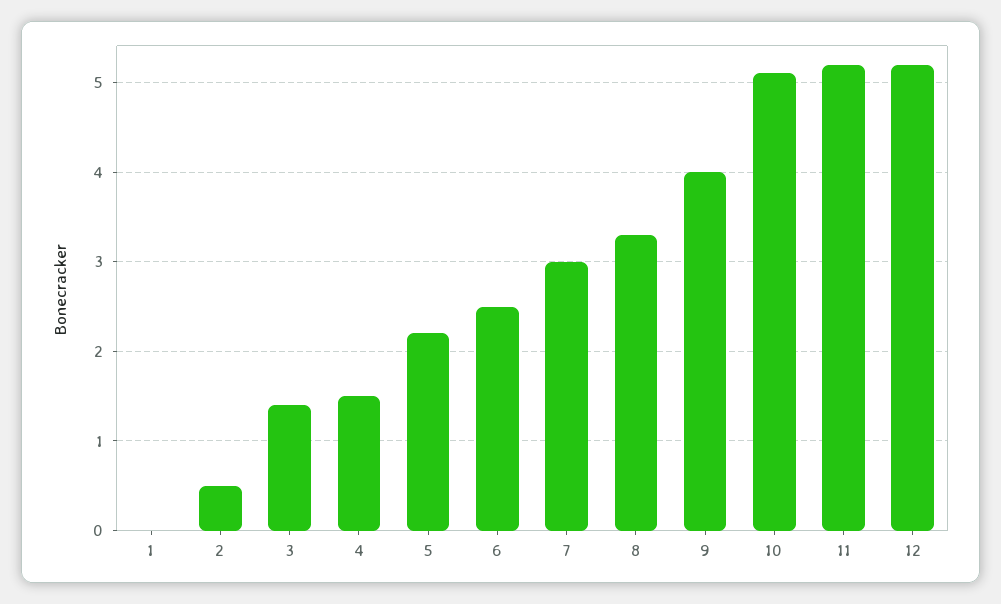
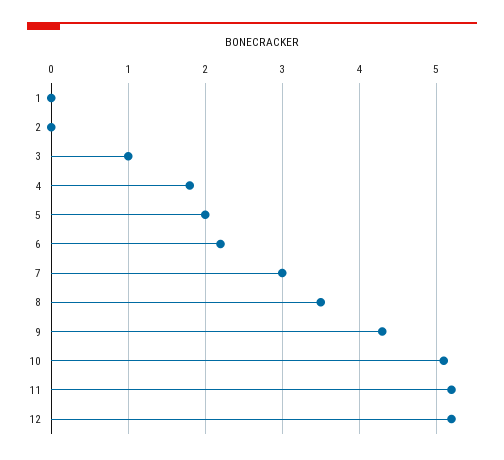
  {
    "1": 0,
-   "2": 0.5,
+   "2": 0,
-   "3": 1.4,
+   "3": 1,
-   "4": 1.5,
+   "4": 1.8,
-   "5": 2.2,
+   "5": 2,
-   "6": 2.5,
+   "6": 2.2,
    "7": 3,
-   "8": 3.3,
+   "8": 3.5,
-   "9": 4,
+   "9": 4.3,
    "10": 5.1,
    "11": 5.2,
    "12": 5.2
  }

